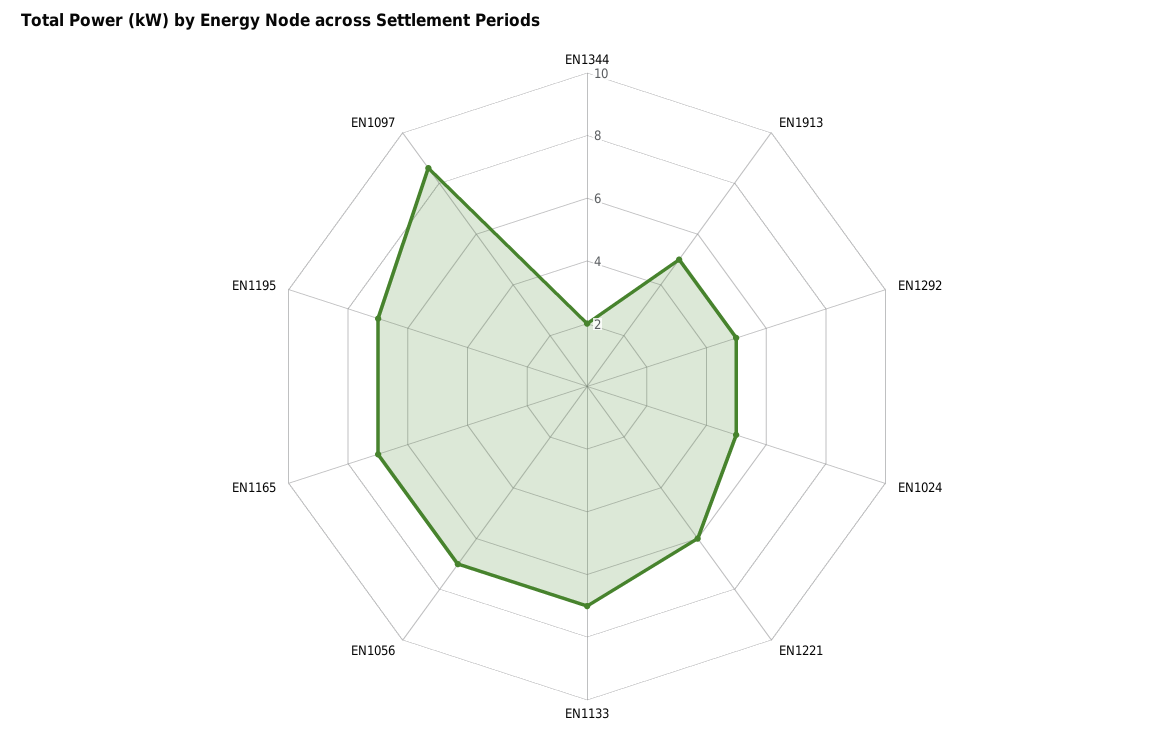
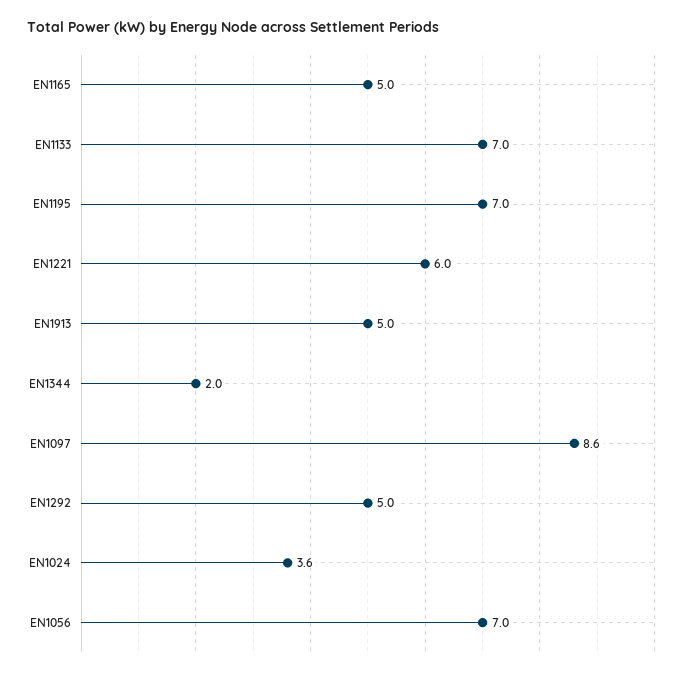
  {
    "EN1344": 2,
    "EN1913": 5,
    "EN1292": 5,
-   "EN1024": 5,
+   "EN1024": 3.6,
    "EN1221": 6,
    "EN1133": 7,
    "EN1056": 7,
-   "EN1165": 7,
+   "EN1165": 5,
    "EN1195": 7,
    "EN1097": 8.6
  }

